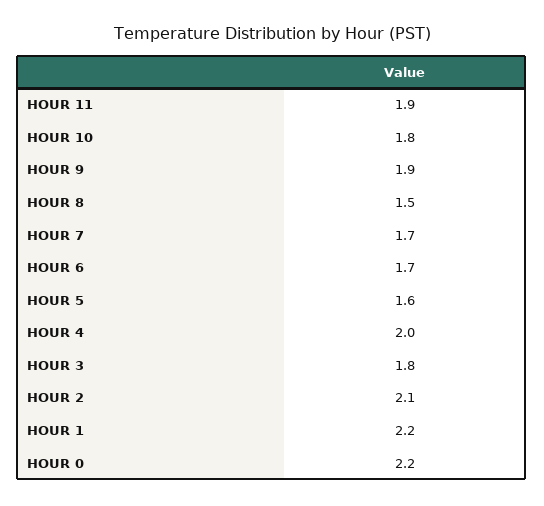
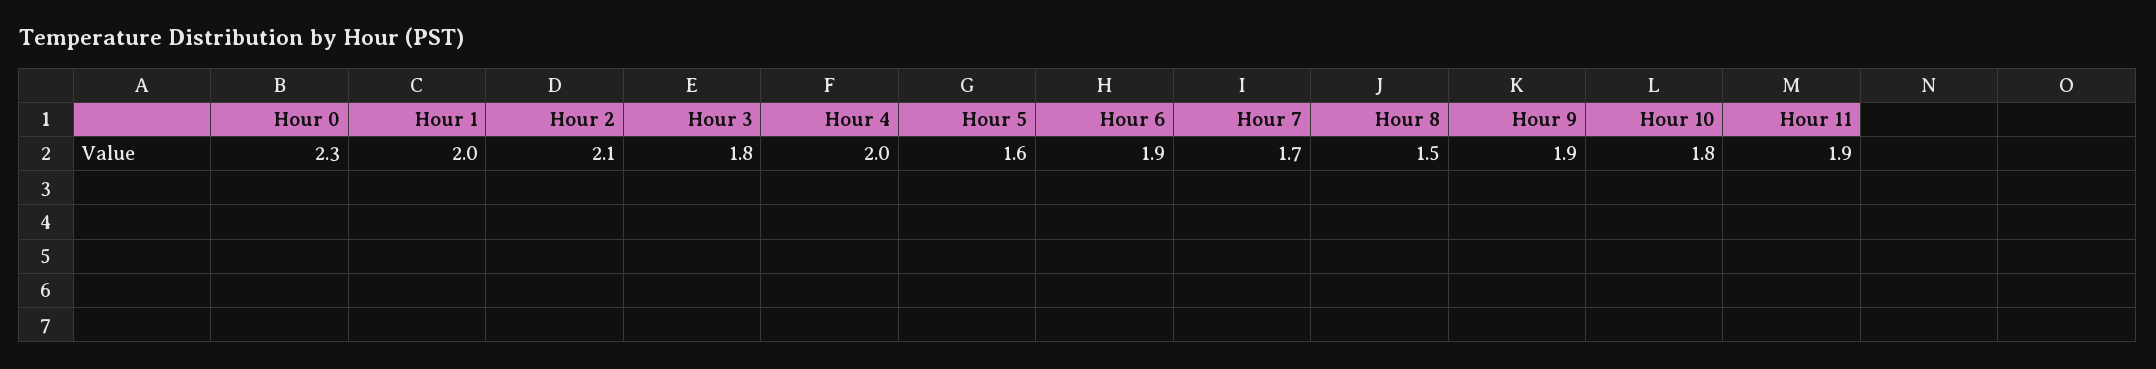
  {
    "HOUR 11": 1.9,
    "HOUR 10": 1.8,
    "HOUR 9": 1.9,
    "HOUR 8": 1.5,
    "HOUR 7": 1.7,
-   "HOUR 6": 1.7,
+   "HOUR 6": 1.9,
    "HOUR 5": 1.6,
    "HOUR 4": 2,
    "HOUR 3": 1.8,
    "HOUR 2": 2.1,
-   "HOUR 1": 2.2,
+   "HOUR 1": 2,
-   "HOUR 0": 2.2
+   "HOUR 0": 2.3
  }

